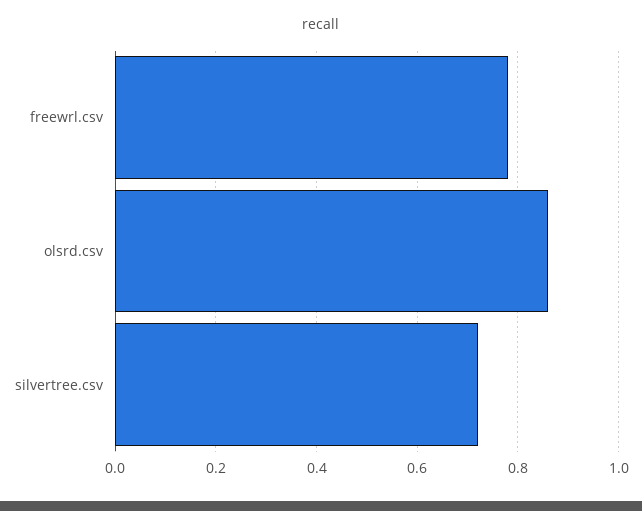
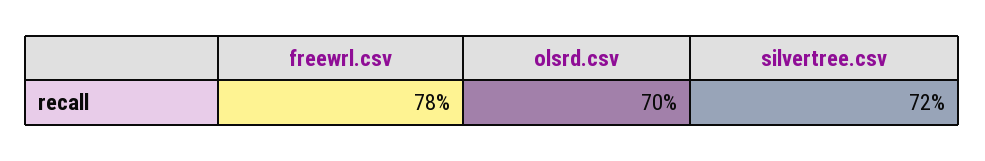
  {
    "freewrl.csv": 0.78,
-   "olsrd.csv": 0.85,
+   "olsrd.csv": 0.7,
    "silvertree.csv": 0.72
  }

